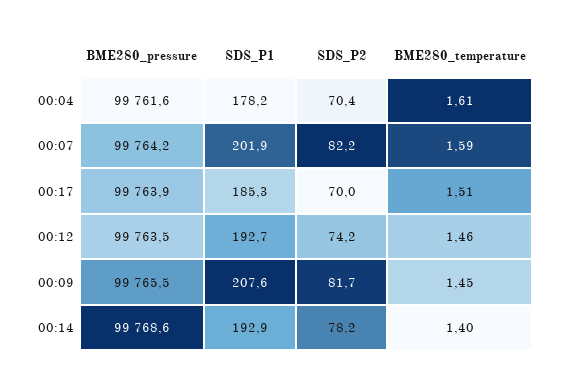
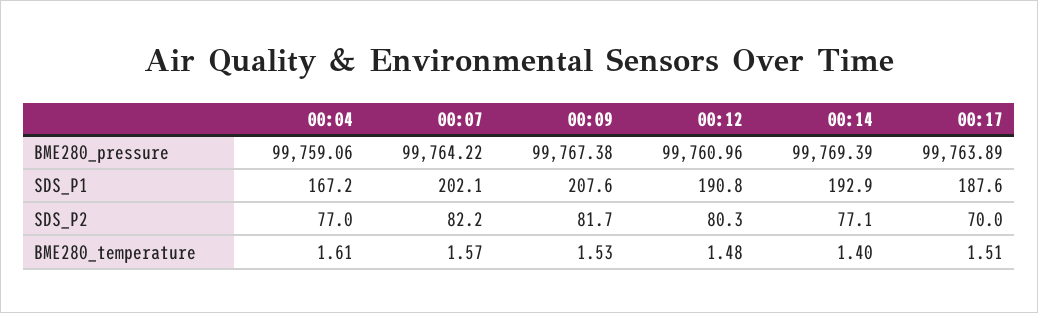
  {
    "BME280_pressure": {
-     "00:04": 99761.6,
+     "00:04": 99759.06,
      "00:07": 99764.22,
      "00:17": 99763.89,
-     "00:12": 99763.5,
+     "00:12": 99760.96,
-     "00:09": 99765.5,
+     "00:09": 99767.38,
-     "00:14": 99768.6
+     "00:14": 99769.39
    },
    "SDS_P1": {
-     "00:04": 178.2,
+     "00:04": 167.2,
-     "00:07": 201.9,
+     "00:07": 202.1,
-     "00:17": 185.3,
+     "00:17": 187.6,
-     "00:12": 192.7,
+     "00:12": 190.8,
      "00:09": 207.6,
      "00:14": 192.9
    },
    "SDS_P2": {
-     "00:04": 70.4,
+     "00:04": 77,
      "00:07": 82.2,
      "00:17": 70,
-     "00:12": 74.2,
+     "00:12": 80.3,
      "00:09": 81.7,
-     "00:14": 78.2
+     "00:14": 77.1
    },
    "BME280_temperature": {
      "00:04": 1.61,
-     "00:07": 1.59,
+     "00:07": 1.57,
      "00:17": 1.51,
-     "00:12": 1.46,
+     "00:12": 1.48,
-     "00:09": 1.45,
+     "00:09": 1.53,
      "00:14": 1.4
    }
  }

